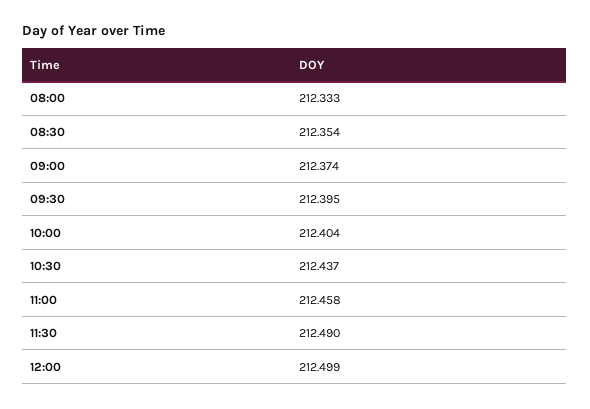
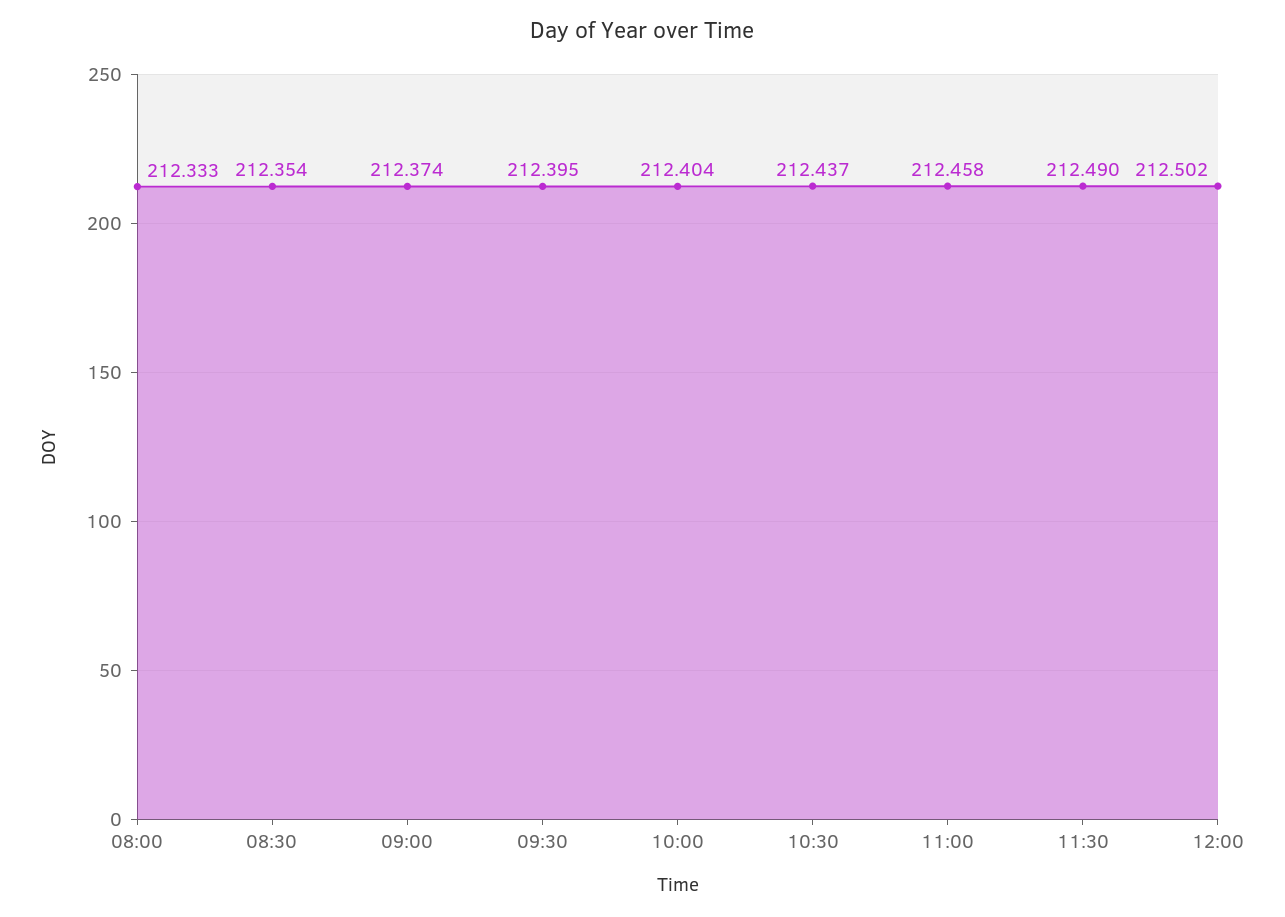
  {
    "08:00": 212.333,
    "08:30": 212.354,
    "09:00": 212.374,
    "09:30": 212.395,
    "10:00": 212.404,
    "10:30": 212.437,
    "11:00": 212.458,
    "11:30": 212.49,
-   "12:00": 212.499
+   "12:00": 212.502
  }

